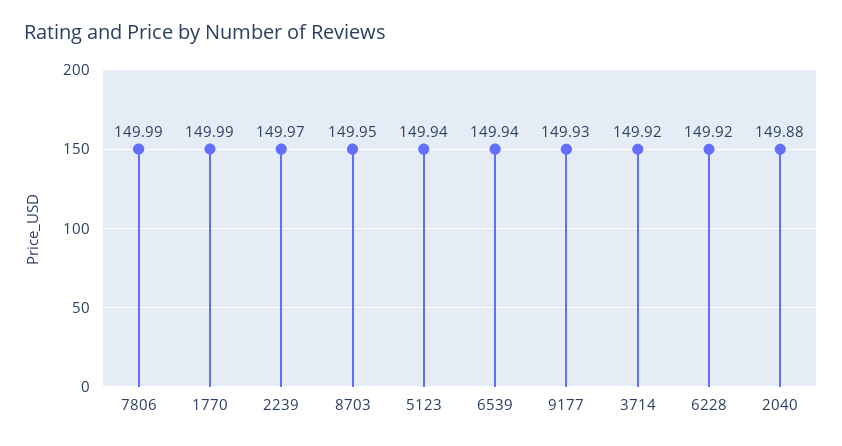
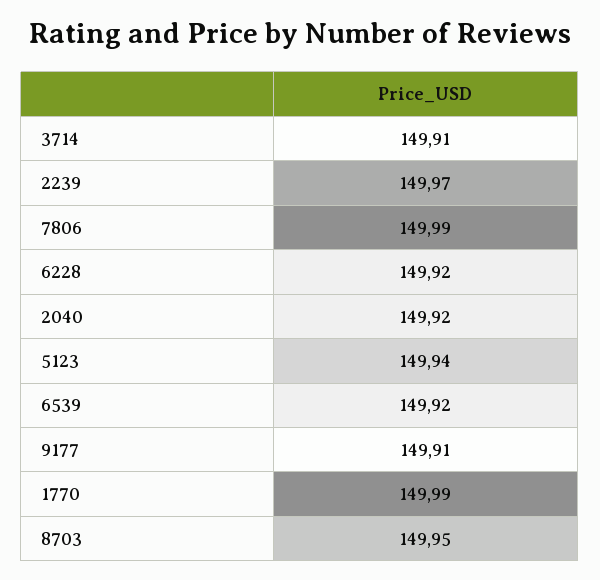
  {
    "7806": 149.99,
    "1770": 149.99,
    "2239": 149.97,
    "8703": 149.95,
    "5123": 149.94,
-   "6539": 149.94,
+   "6539": 149.92,
-   "9177": 149.93,
+   "9177": 149.91,
-   "3714": 149.92,
+   "3714": 149.91,
    "6228": 149.92,
-   "2040": 149.88
+   "2040": 149.92
  }

